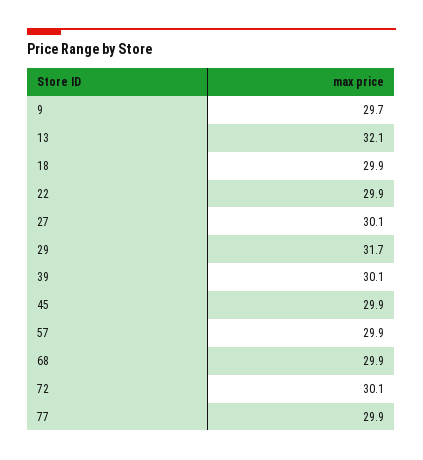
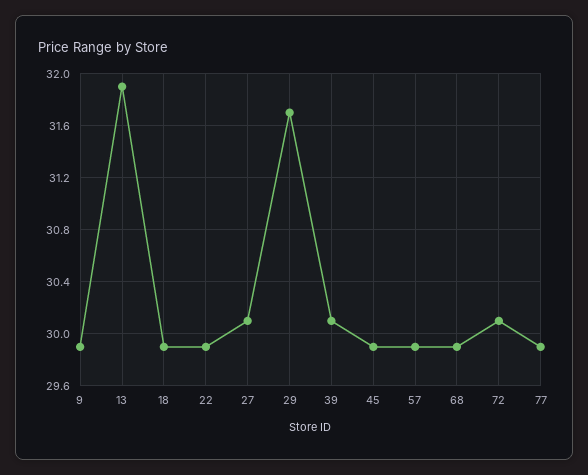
  {
-   "9": 29.7,
+   "9": 29.9,
-   "13": 32.1,
+   "13": 31.9,
    "18": 29.9,
    "22": 29.9,
    "27": 30.1,
    "29": 31.7,
    "39": 30.1,
    "45": 29.9,
    "57": 29.9,
    "68": 29.9,
    "72": 30.1,
    "77": 29.9
  }

